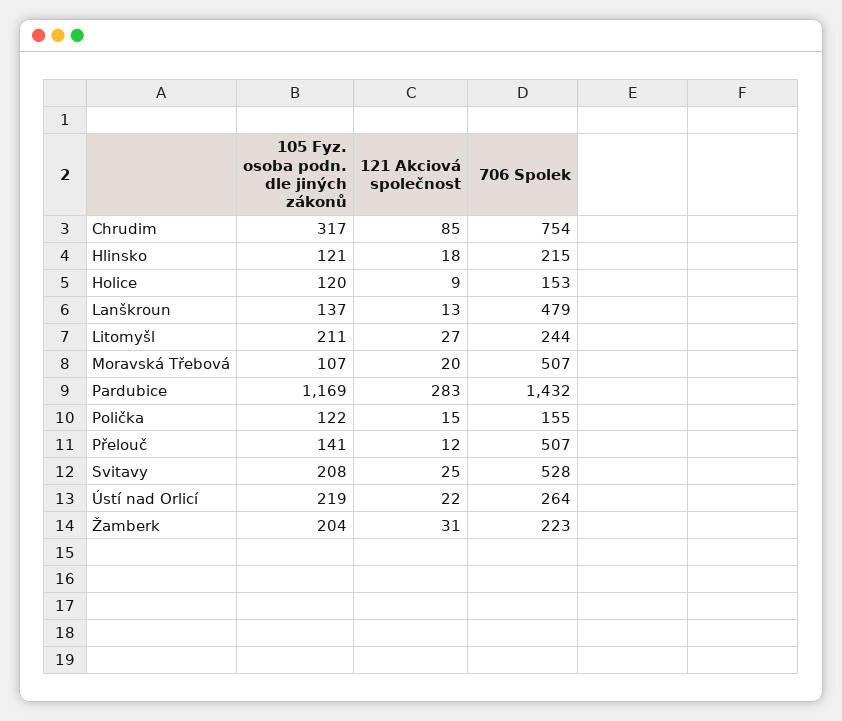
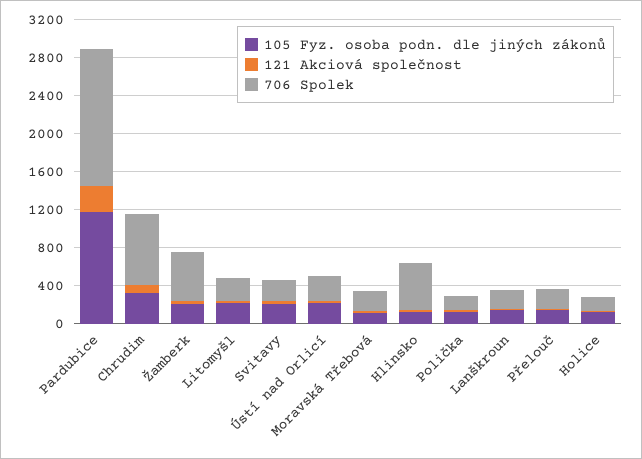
  {
    "105 Fyz. osoba podn. dle jiných zákonů": {
      "Chrudim": 317,
      "Hlinsko": 121,
      "Holice": 120,
      "Lanškroun": 137,
      "Litomyšl": 211,
      "Moravská Třebová": 107,
      "Pardubice": 1169,
      "Polička": 122,
      "Přelouč": 141,
      "Svitavy": 208,
      "Ústí nad Orlicí": 219,
      "Žamberk": 204
    },
    "121 Akciová společnost": {
      "Chrudim": 85,
      "Hlinsko": 18,
      "Holice": 9,
      "Lanškroun": 13,
      "Litomyšl": 27,
      "Moravská Třebová": 20,
      "Pardubice": 283,
      "Polička": 15,
      "Přelouč": 12,
      "Svitavy": 25,
      "Ústí nad Orlicí": 22,
      "Žamberk": 31
    },
    "706 Spolek": {
      "Chrudim": 754,
-     "Hlinsko": 215,
+     "Hlinsko": 500,
      "Holice": 153,
-     "Lanškroun": 479,
+     "Lanškroun": 200,
      "Litomyšl": 244,
-     "Moravská Třebová": 507,
+     "Moravská Třebová": 200,
      "Pardubice": 1432,
      "Polička": 155,
-     "Přelouč": 507,
+     "Přelouč": 200,
-     "Svitavy": 528,
+     "Svitavy": 200,
      "Ústí nad Orlicí": 264,
-     "Žamberk": 223
+     "Žamberk": 500
    }
  }

